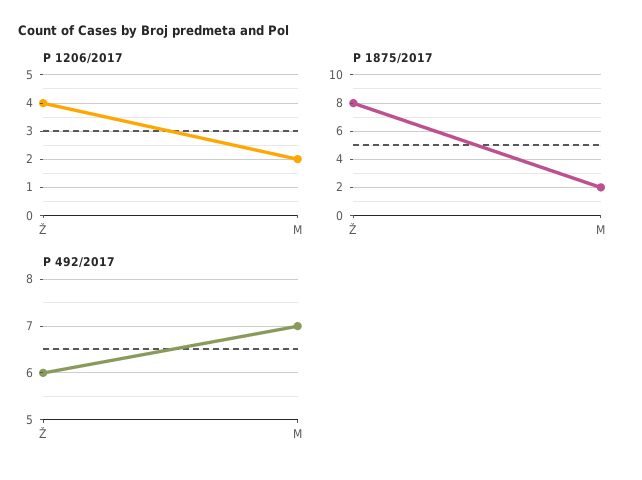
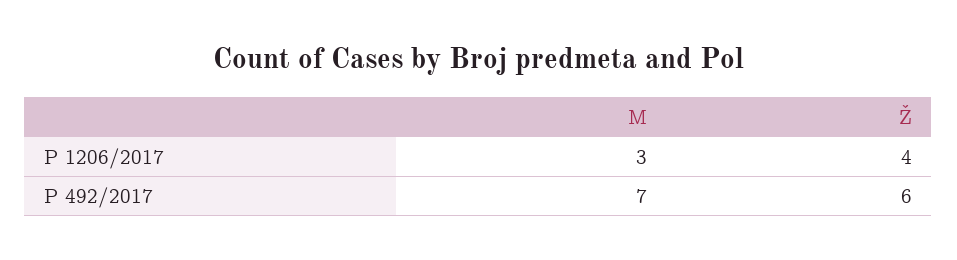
  {
    "P 1206/2017": {
      "Ž": 4,
-     "M": 2
+     "M": 3
    },
-   "P 1875/2017": {
-     "Ž": 8,
-     "M": 2
-   },
    "P 492/2017": {
      "Ž": 6,
      "M": 7
    }
  }

